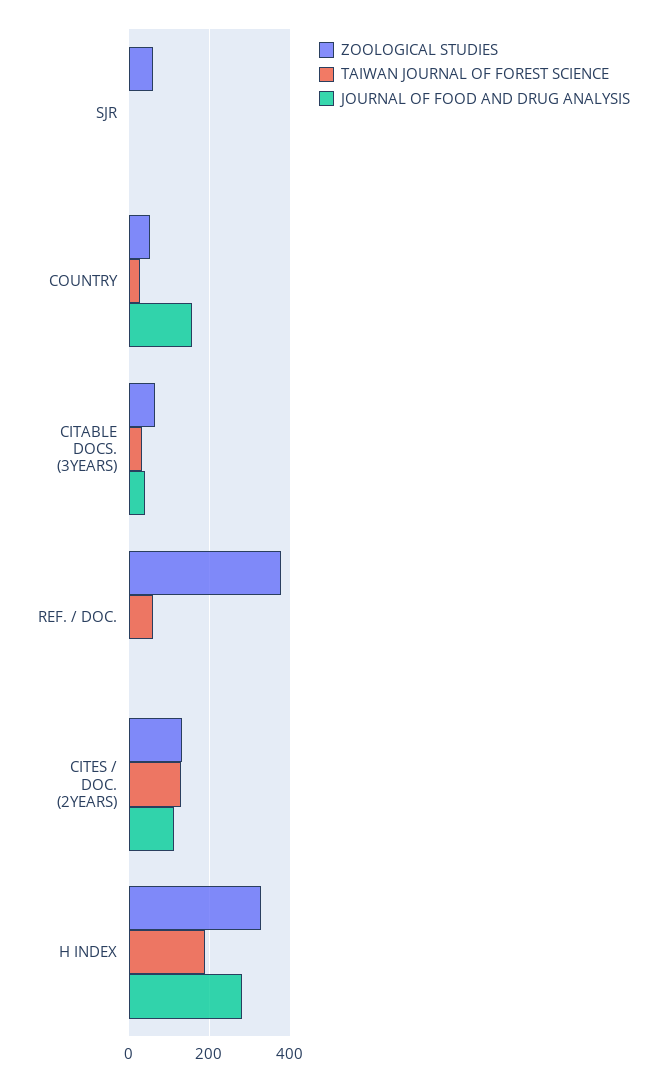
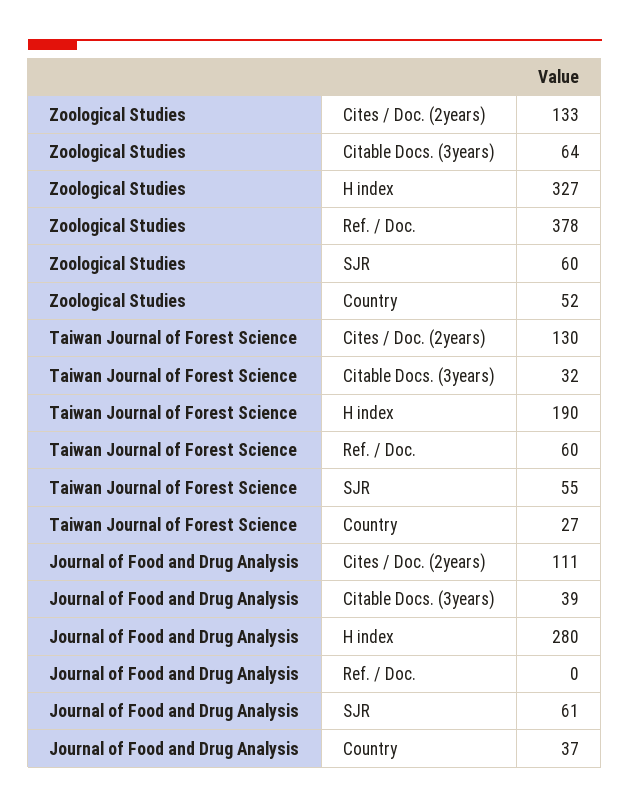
  {
    "ZOOLOGICAL STUDIES": {
      "SJR": 60,
      "COUNTRY": 52,
      "CITABLE DOCS. (3YEARS)": 64,
      "REF. / DOC.": 378,
      "CITES / DOC. (2YEARS)": 133,
      "H INDEX": 327
    },
    "TAIWAN JOURNAL OF FOREST SCIENCE": {
-     "SJR": 0,
+     "SJR": 55,
      "COUNTRY": 27,
      "CITABLE DOCS. (3YEARS)": 32,
      "REF. / DOC.": 60,
      "CITES / DOC. (2YEARS)": 130,
      "H INDEX": 190
    },
    "JOURNAL OF FOOD AND DRUG ANALYSIS": {
-     "SJR": 0,
+     "SJR": 61,
-     "COUNTRY": 160,
+     "COUNTRY": 37,
      "CITABLE DOCS. (3YEARS)": 39,
      "REF. / DOC.": 0,
      "CITES / DOC. (2YEARS)": 111,
      "H INDEX": 280
    }
  }

